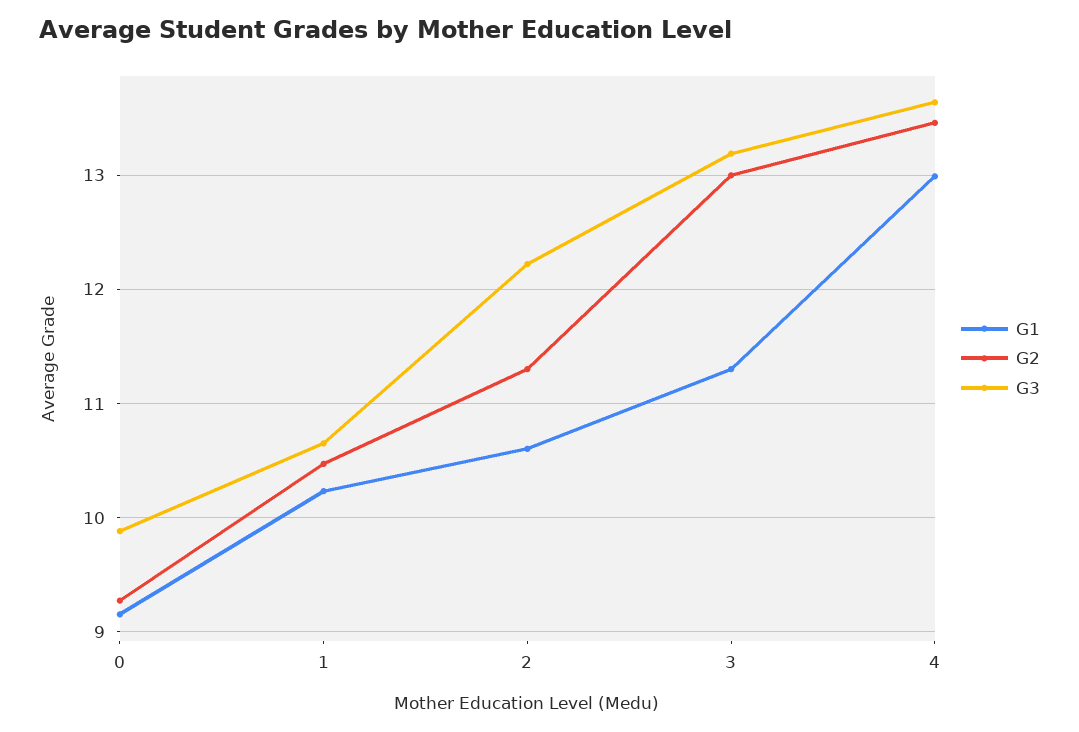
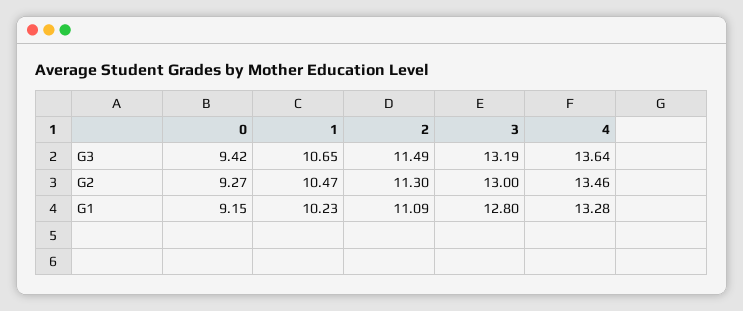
  {
    "G1": {
      "0": 9.15,
      "1": 10.23,
-     "2": 10.6,
+     "2": 11.09,
-     "3": 11.3,
+     "3": 12.8,
-     "4": 13
+     "4": 13.28
    },
    "G2": {
      "0": 9.27,
      "1": 10.47,
      "2": 11.3,
      "3": 13,
      "4": 13.46
    },
    "G3": {
-     "0": 9.9,
+     "0": 9.42,
      "1": 10.65,
-     "2": 12.2,
+     "2": 11.49,
      "3": 13.19,
      "4": 13.64
    }
  }

